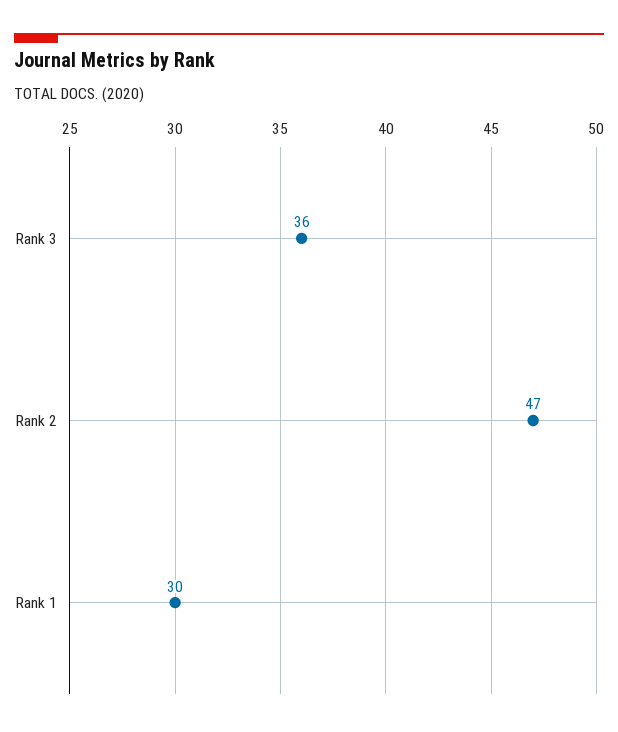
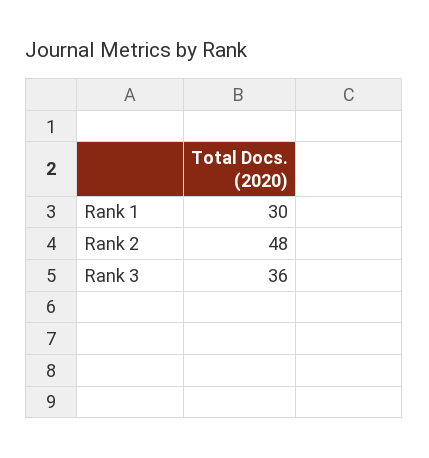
  {
    "Rank 3": 36,
-   "Rank 2": 47,
+   "Rank 2": 48,
    "Rank 1": 30
  }

